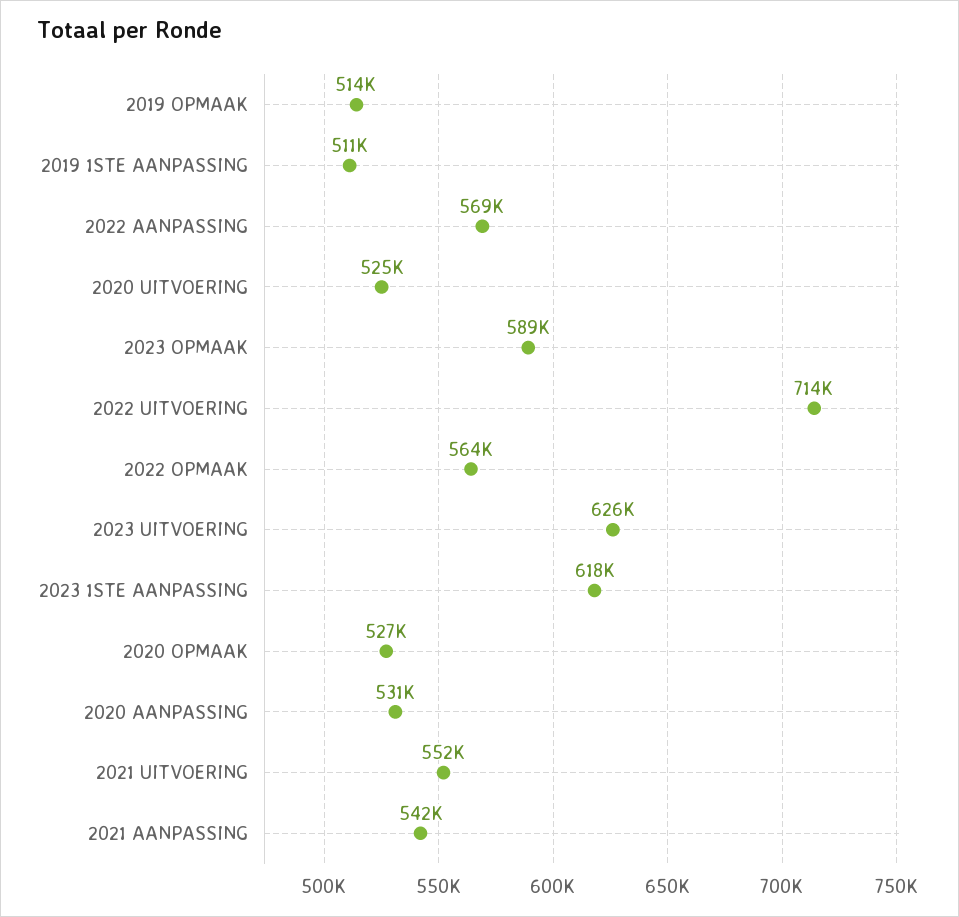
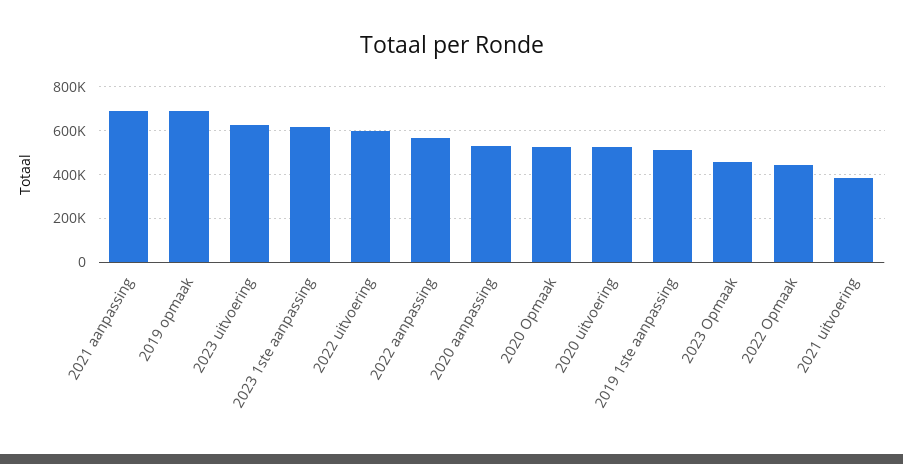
  {
-   "2019 OPMAAK": 514000,
+   "2019 OPMAAK": 700000,
    "2019 1STE AANPASSING": 511000,
    "2022 AANPASSING": 569000,
    "2020 UITVOERING": 525000,
-   "2023 OPMAAK": 589000,
+   "2023 OPMAAK": 450000,
-   "2022 UITVOERING": 714000,
+   "2022 UITVOERING": 600000,
-   "2022 OPMAAK": 564000,
+   "2022 OPMAAK": 450000,
    "2023 UITVOERING": 626000,
    "2023 1STE AANPASSING": 618000,
    "2020 OPMAAK": 527000,
    "2020 AANPASSING": 531000,
-   "2021 UITVOERING": 552000,
+   "2021 UITVOERING": 400000,
-   "2021 AANPASSING": 542000
+   "2021 AANPASSING": 700000
  }

